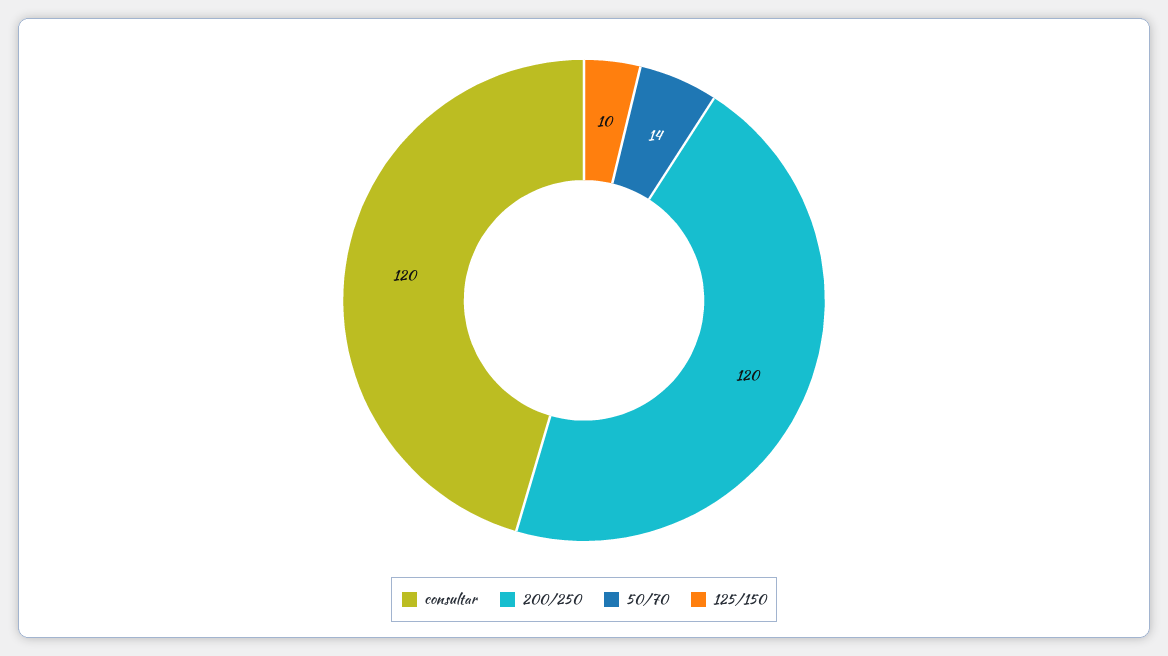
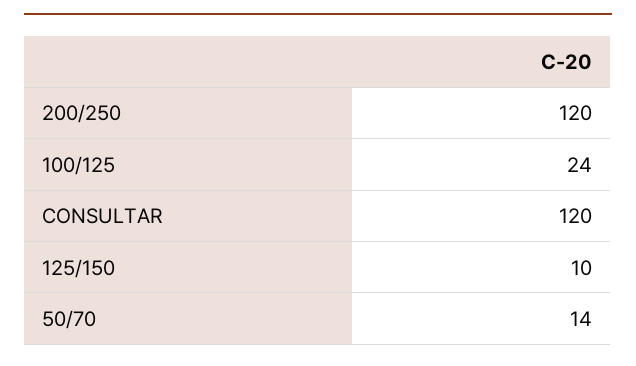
  {
    "consultar": 120,
    "200/250": 120,
    "50/70": 14,
-   "125/150": 10
+   "125/150": 10,
+   "100/125": 24
  }

